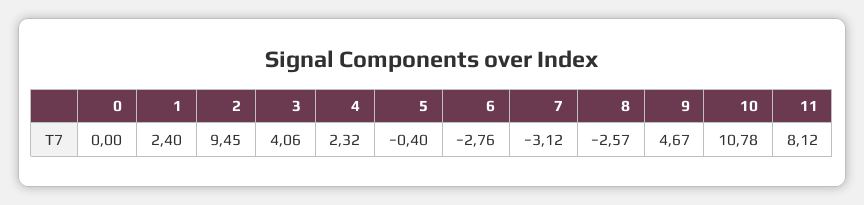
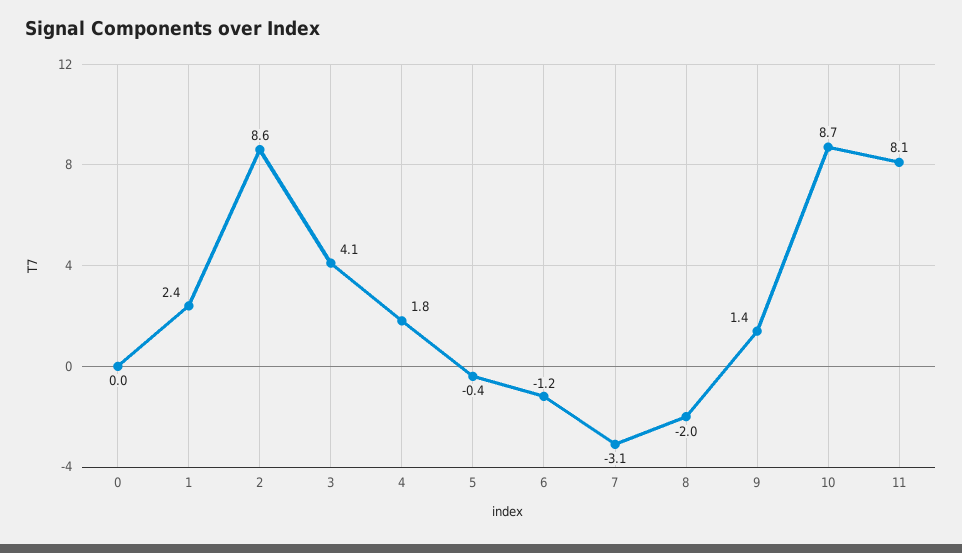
  {
    "0": 0,
    "1": 2.4,
-   "2": 9.45,
+   "2": 8.6,
    "3": 4.06,
-   "4": 2.32,
+   "4": 1.8,
    "5": -0.4,
-   "6": -2.76,
+   "6": -1.2,
    "7": -3.12,
-   "8": -2.57,
+   "8": -2,
-   "9": 4.67,
+   "9": 1.4,
-   "10": 10.78,
+   "10": 8.7,
    "11": 8.12
  }

